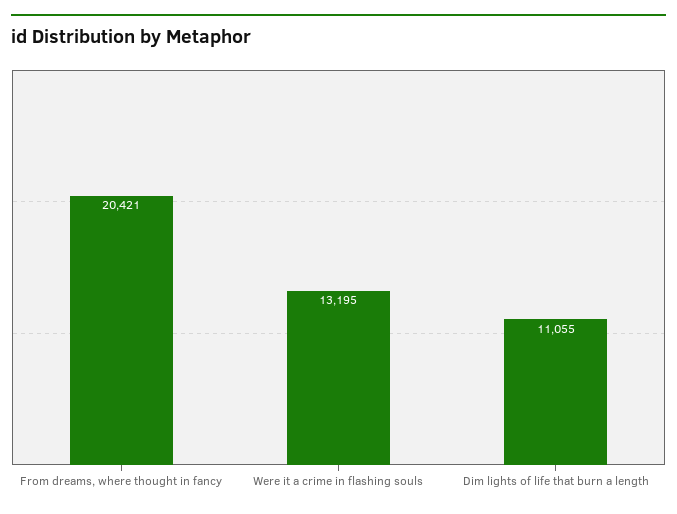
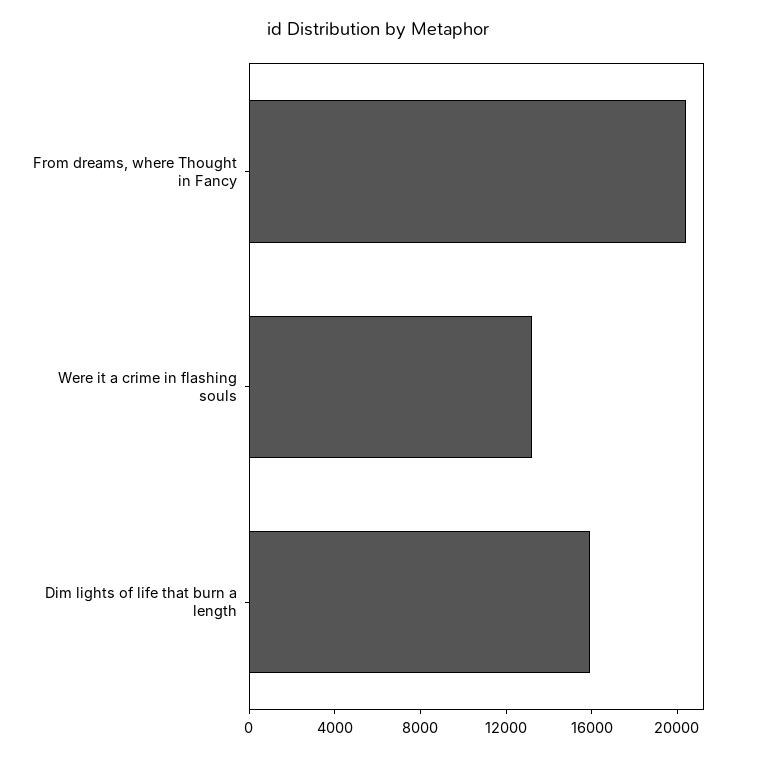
  {
    "From dreams, where thought in fancy": 20421,
    "Were it a crime in flashing souls": 13195,
-   "Dim lights of life that burn a length": 11055
+   "Dim lights of life that burn a length": 16000
  }

